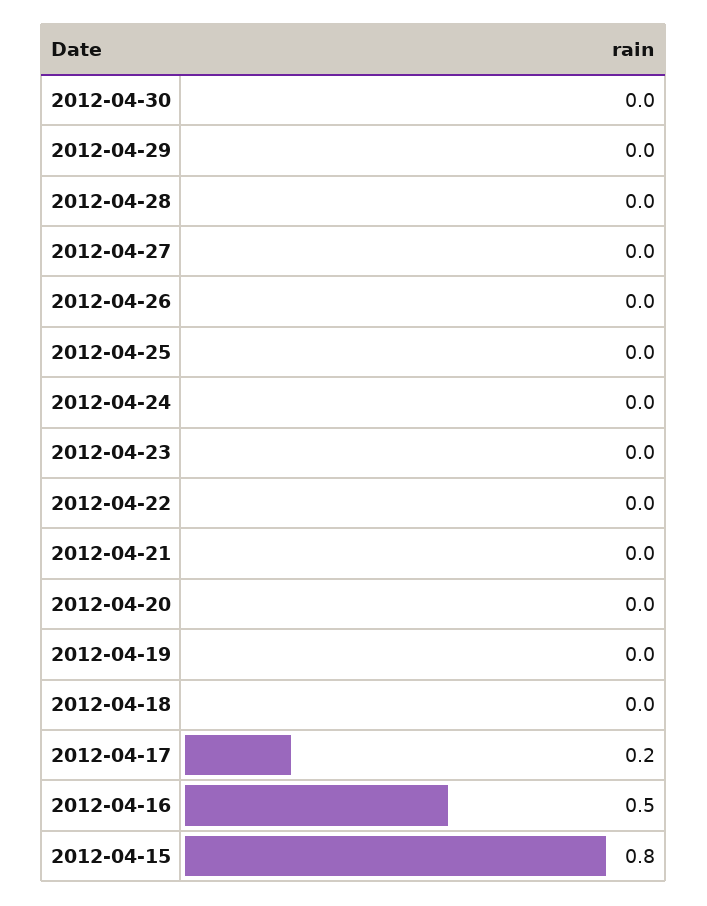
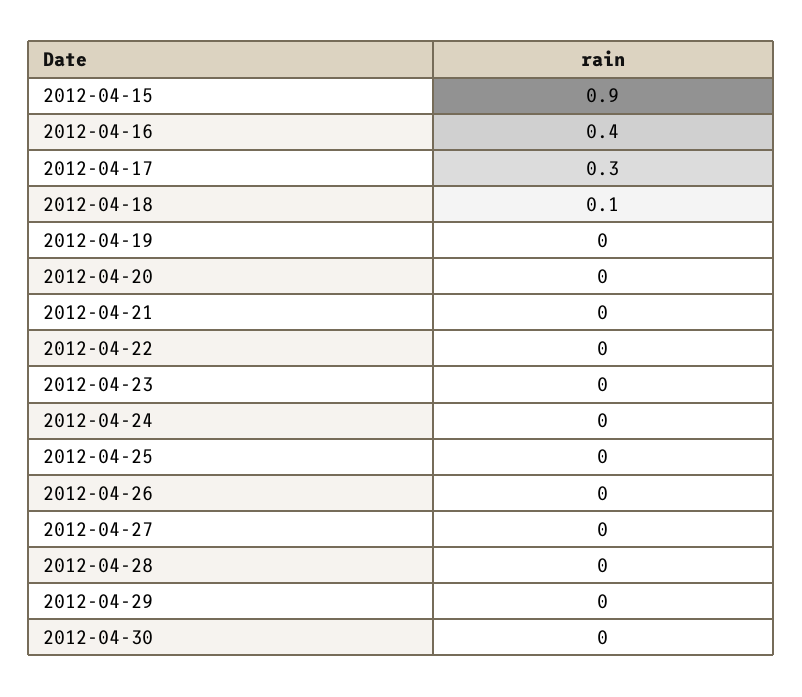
  {
    "2012-04-30": 0,
    "2012-04-29": 0,
    "2012-04-28": 0,
    "2012-04-27": 0,
    "2012-04-26": 0,
    "2012-04-25": 0,
    "2012-04-24": 0,
    "2012-04-23": 0,
    "2012-04-22": 0,
    "2012-04-21": 0,
    "2012-04-20": 0,
    "2012-04-19": 0,
-   "2012-04-18": 0,
+   "2012-04-18": 0.1,
-   "2012-04-17": 0.2,
+   "2012-04-17": 0.3,
-   "2012-04-16": 0.5,
+   "2012-04-16": 0.4,
-   "2012-04-15": 0.8
+   "2012-04-15": 0.9
  }

